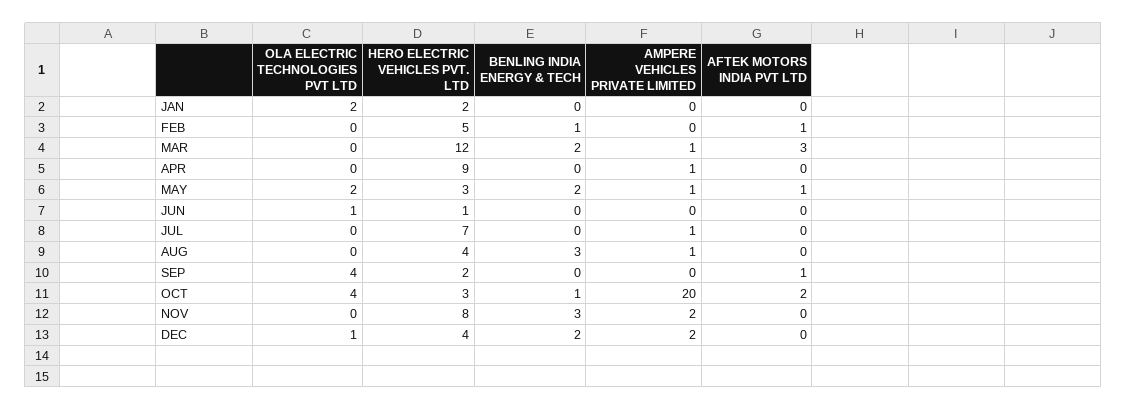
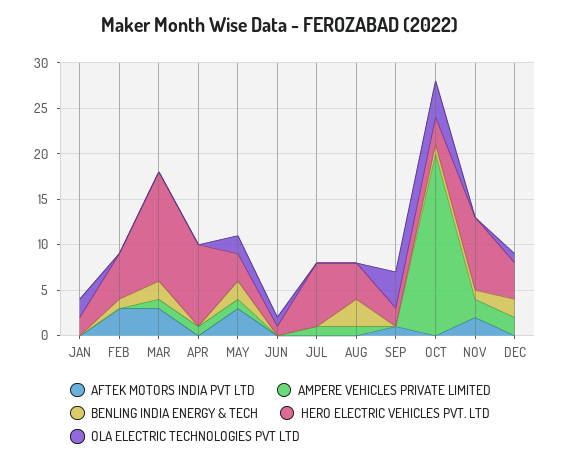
  {
    "OLA ELECTRIC TECHNOLOGIES PVT LTD": {
      "JAN": 2,
      "FEB": 0,
      "MAR": 0,
      "APR": 0,
      "MAY": 2,
      "JUN": 1,
      "JUL": 0,
      "AUG": 0,
      "SEP": 4,
      "OCT": 4,
      "NOV": 0,
      "DEC": 1
    },
    "HERO ELECTRIC VEHICLES PVT. LTD": {
      "JAN": 2,
      "FEB": 5,
      "MAR": 12,
      "APR": 9,
      "MAY": 3,
      "JUN": 1,
      "JUL": 7,
      "AUG": 4,
      "SEP": 2,
      "OCT": 3,
      "NOV": 8,
      "DEC": 4
    },
    "BENLING INDIA ENERGY & TECH": {
      "JAN": 0,
      "FEB": 1,
      "MAR": 2,
      "APR": 0,
      "MAY": 2,
      "JUN": 0,
      "JUL": 0,
      "AUG": 3,
      "SEP": 0,
      "OCT": 1,
-     "NOV": 3,
+     "NOV": 1,
      "DEC": 2
    },
    "AMPERE VEHICLES PRIVATE LIMITED": {
      "JAN": 0,
      "FEB": 0,
      "MAR": 1,
      "APR": 1,
      "MAY": 1,
      "JUN": 0,
      "JUL": 1,
      "AUG": 1,
      "SEP": 0,
      "OCT": 20,
      "NOV": 2,
      "DEC": 2
    },
    "AFTEK MOTORS INDIA PVT LTD": {
      "JAN": 0,
-     "FEB": 1,
+     "FEB": 3,
      "MAR": 3,
      "APR": 0,
-     "MAY": 1,
+     "MAY": 3,
      "JUN": 0,
      "JUL": 0,
      "AUG": 0,
      "SEP": 1,
-     "OCT": 2,
+     "OCT": 0,
-     "NOV": 0,
+     "NOV": 2,
      "DEC": 0
    }
  }

